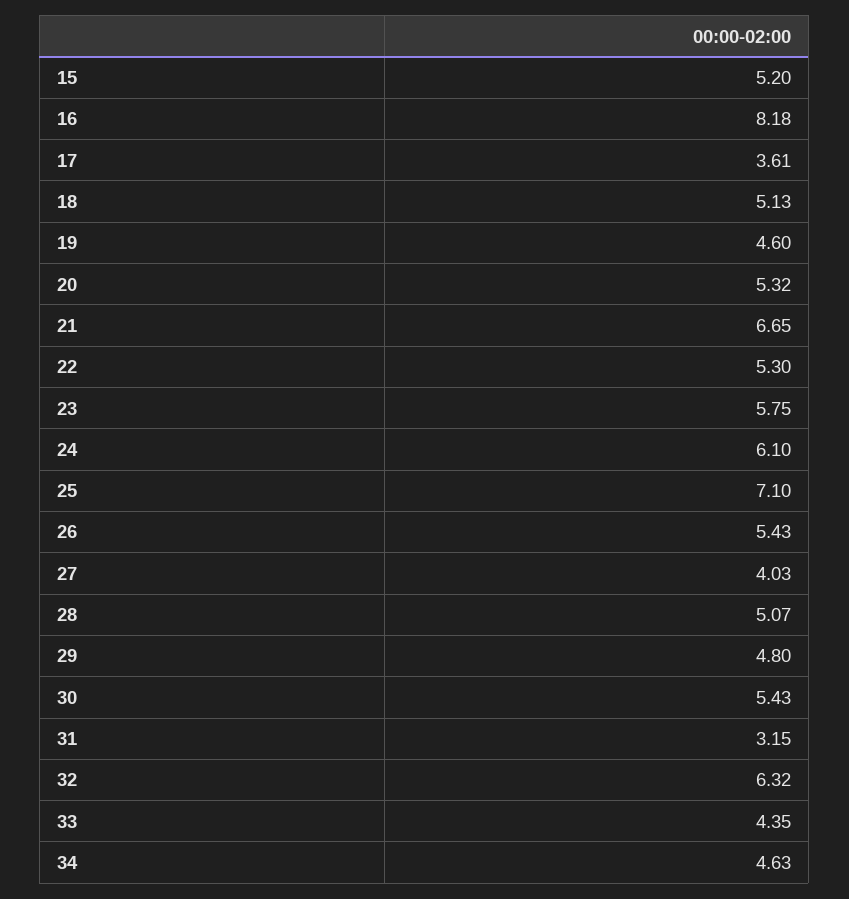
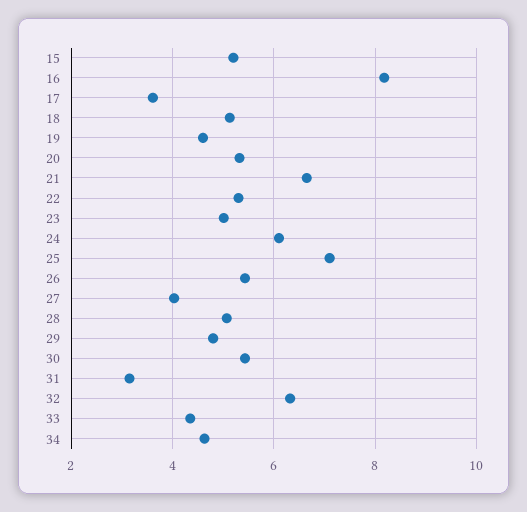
  {
    "15": 5.2,
    "16": 8.18,
    "17": 3.61,
    "18": 5.13,
    "19": 4.6,
    "20": 5.32,
    "21": 6.65,
    "22": 5.3,
-   "23": 5.75,
+   "23": 5,
    "24": 6.1,
    "25": 7.1,
    "26": 5.43,
    "27": 4.03,
    "28": 5.07,
    "29": 4.8,
    "30": 5.43,
    "31": 3.15,
    "32": 6.32,
    "33": 4.35,
    "34": 4.63
  }

